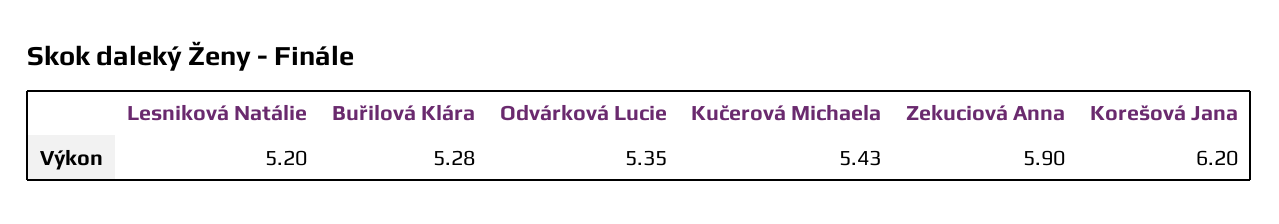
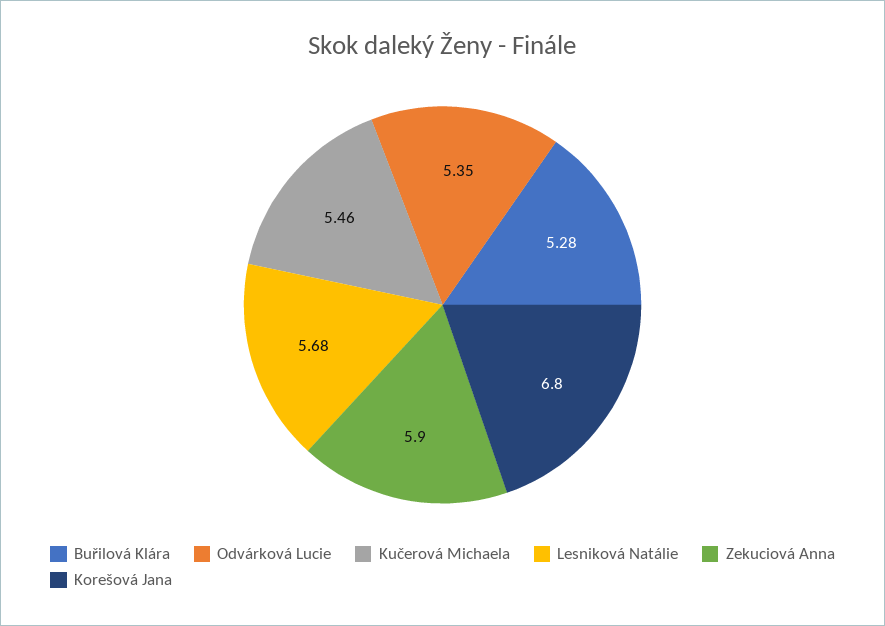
  {
-   "Lesniková Natálie": 5.2,
+   "Lesniková Natálie": 5.68,
    "Buřilová Klára": 5.28,
    "Odvárková Lucie": 5.35,
-   "Kučerová Michaela": 5.43,
+   "Kučerová Michaela": 5.46,
    "Zekuciová Anna": 5.9,
-   "Korešová Jana": 6.2
+   "Korešová Jana": 6.8
  }

